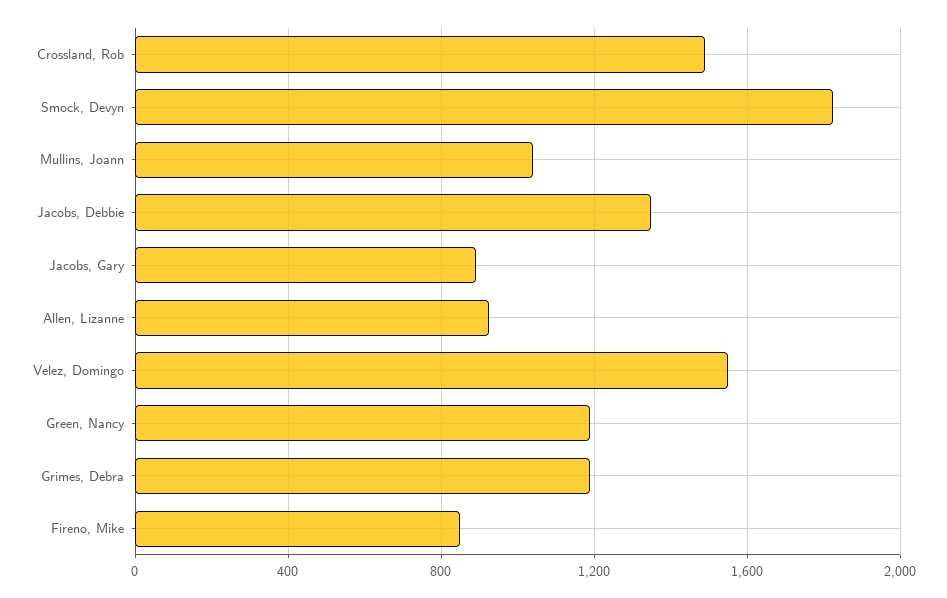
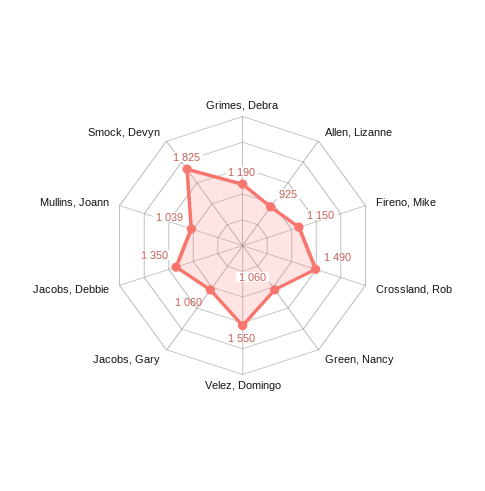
  {
    "Crossland, Rob": 1490,
    "Smock, Devyn": 1825,
    "Mullins, Joann": 1039,
    "Jacobs, Debbie": 1350,
-   "Jacobs, Gary": 900,
+   "Jacobs, Gary": 1060,
    "Allen, Lizanne": 925,
    "Velez, Domingo": 1550,
-   "Green, Nancy": 1200,
+   "Green, Nancy": 1060,
    "Grimes, Debra": 1190,
-   "Fireno, Mike": 850
+   "Fireno, Mike": 1150
  }

